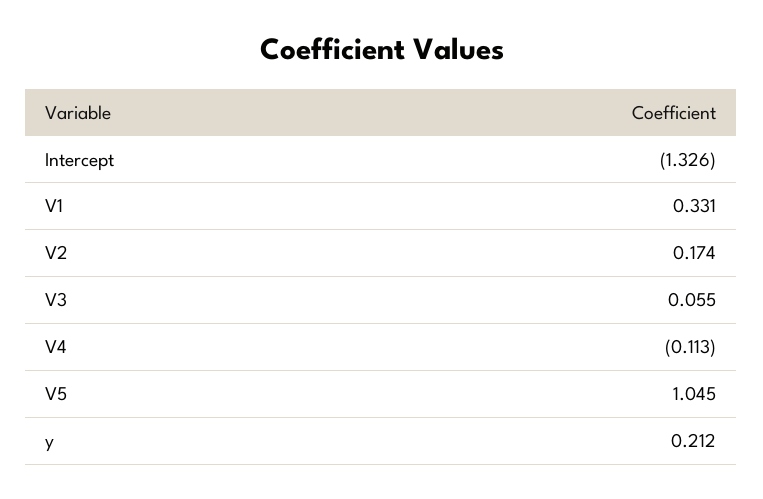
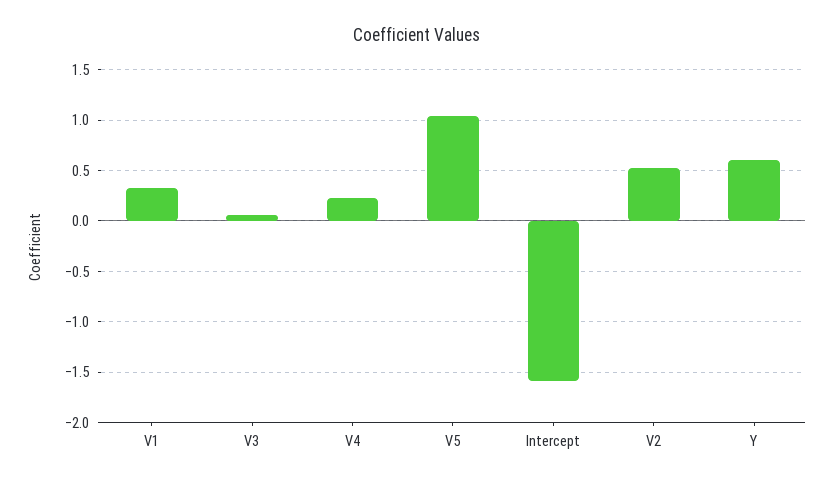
  {
-   "Intercept": -1.326,
+   "Intercept": -1.6,
    "V1": 0.331,
-   "V2": 0.174,
+   "V2": 0.5,
    "V3": 0.055,
-   "V4": -0.113,
+   "V4": 0.2,
    "V5": 1.045,
-   "y": 0.212
+   "y": 0.6
  }

